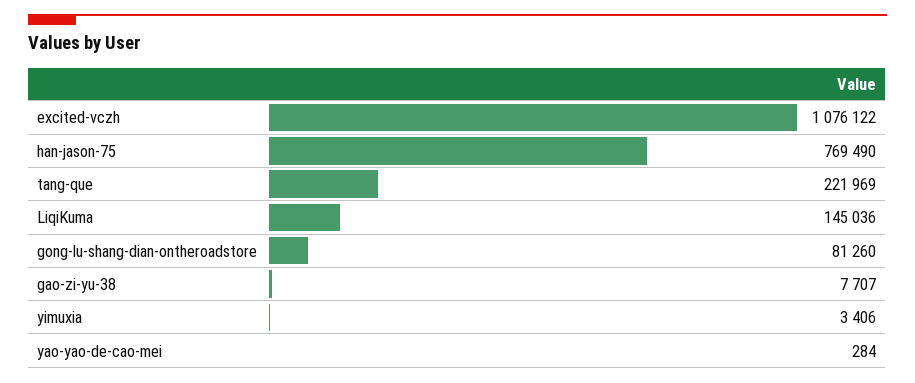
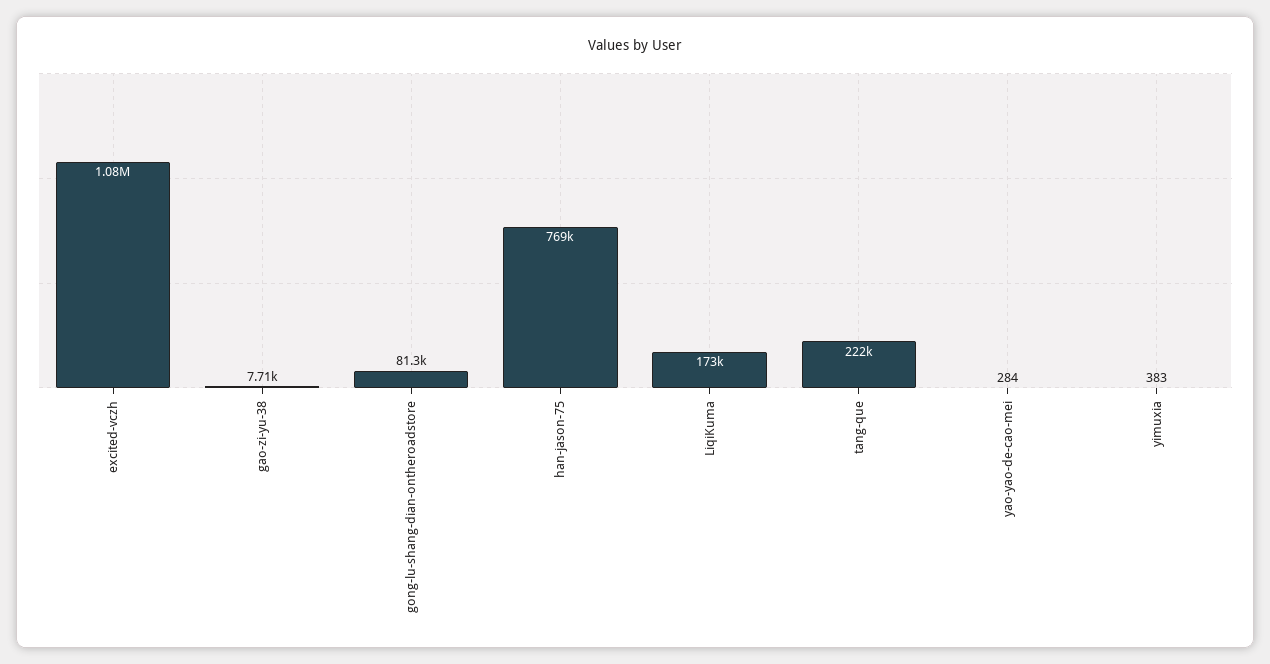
  {
    "excited-vczh": 1076122,
    "han-jason-75": 769490,
    "tang-que": 221969,
-   "LiqiKuma": 145036,
+   "LiqiKuma": 173000,
    "gong-lu-shang-dian-ontheroadstore": 81260,
    "gao-zi-yu-38": 7707,
-   "yimuxia": 3406,
+   "yimuxia": 383,
    "yao-yao-de-cao-mei": 284
  }

